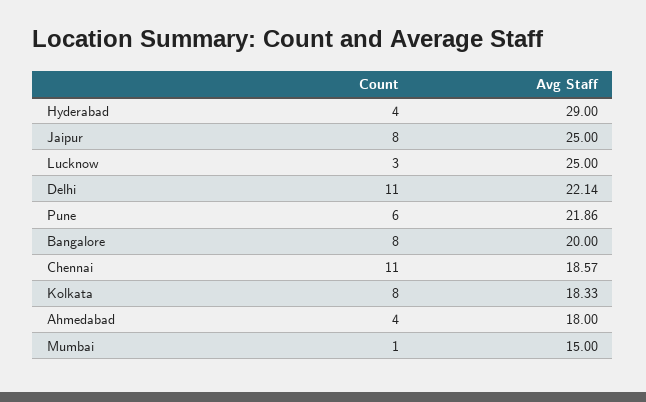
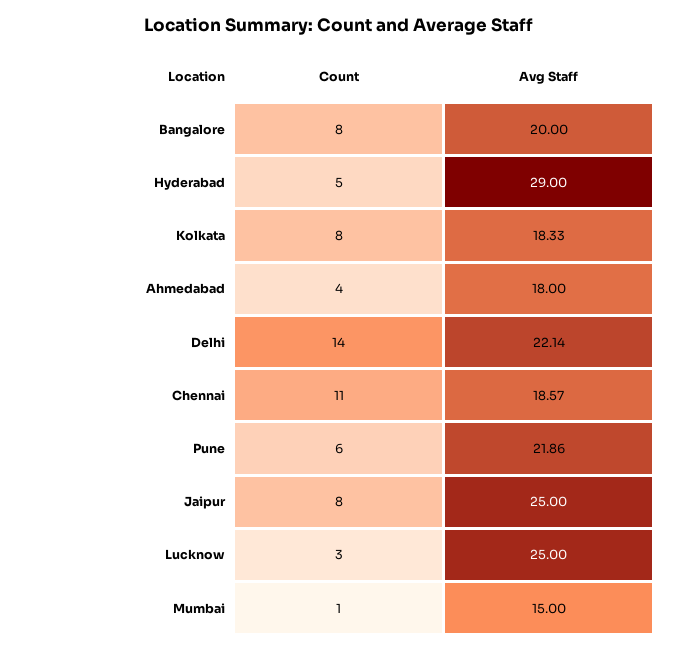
  {
    "Count": {
-     "Hyderabad": 4,
+     "Hyderabad": 5,
      "Jaipur": 8,
      "Lucknow": 3,
-     "Delhi": 11,
+     "Delhi": 14,
      "Pune": 6,
      "Bangalore": 8,
      "Chennai": 11,
      "Kolkata": 8,
      "Ahmedabad": 4,
      "Mumbai": 1
    },
    "Avg Staff": {
      "Hyderabad": 29,
      "Jaipur": 25,
      "Lucknow": 25,
      "Delhi": 22.14,
      "Pune": 21.86,
      "Bangalore": 20,
      "Chennai": 18.57,
      "Kolkata": 18.33,
      "Ahmedabad": 18,
      "Mumbai": 15
    }
  }

